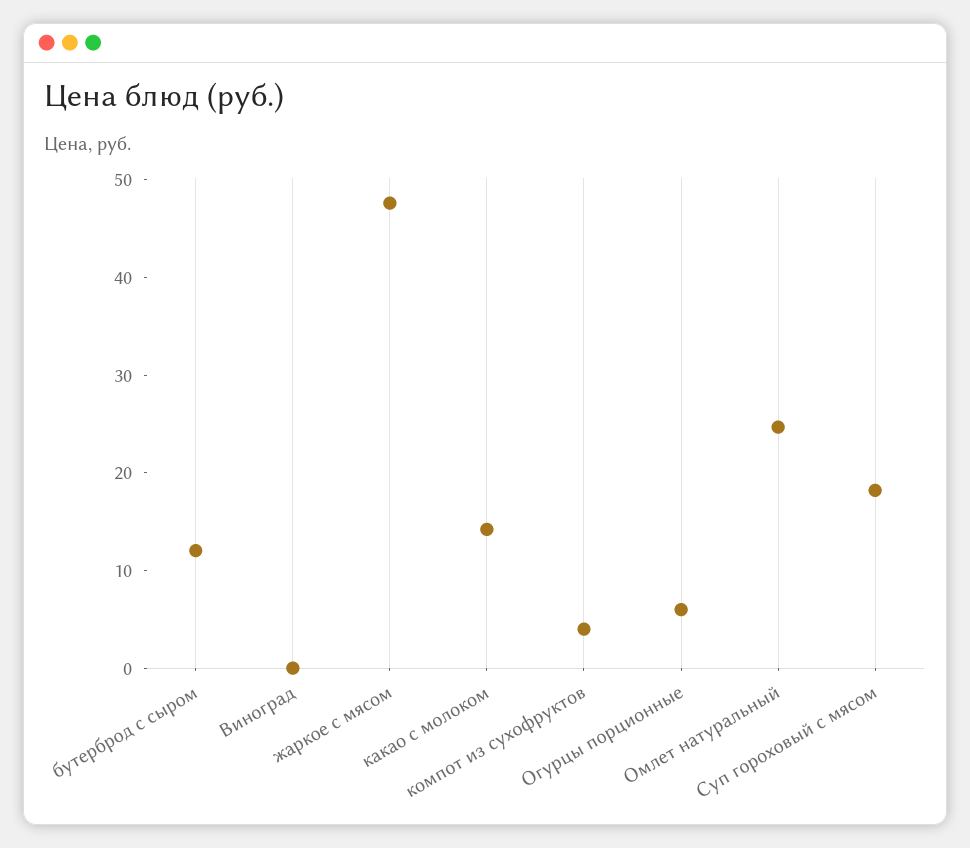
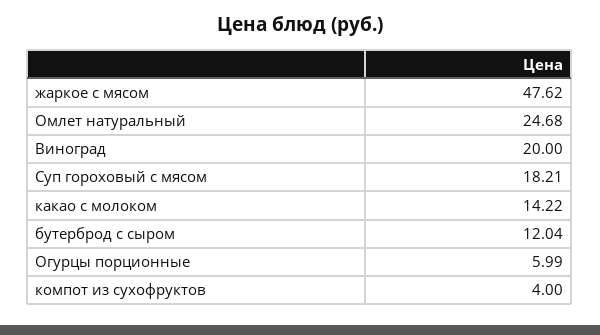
  {
    "бутерброд с сыром": 12.04,
-   "Виноград": 0,
+   "Виноград": 20,
    "жаркое с мясом": 47.62,
    "какао с молоком": 14.22,
    "компот из сухофруктов": 4,
    "Огурцы порционные": 5.99,
    "Омлет натуральный": 24.68,
    "Суп гороховый с мясом": 18.21
  }

